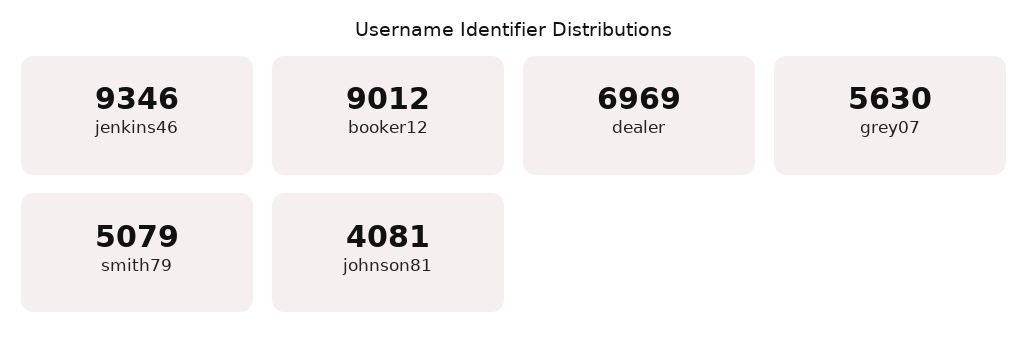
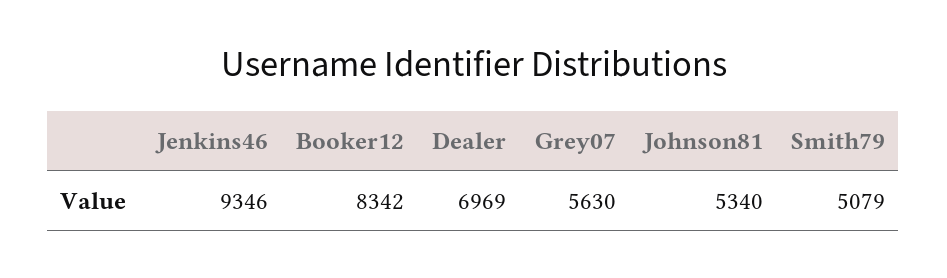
  {
    "jenkins46": 9346,
-   "booker12": 9012,
+   "booker12": 8342,
    "dealer": 6969,
    "grey07": 5630,
    "smith79": 5079,
-   "johnson81": 4081
+   "johnson81": 5340
  }

